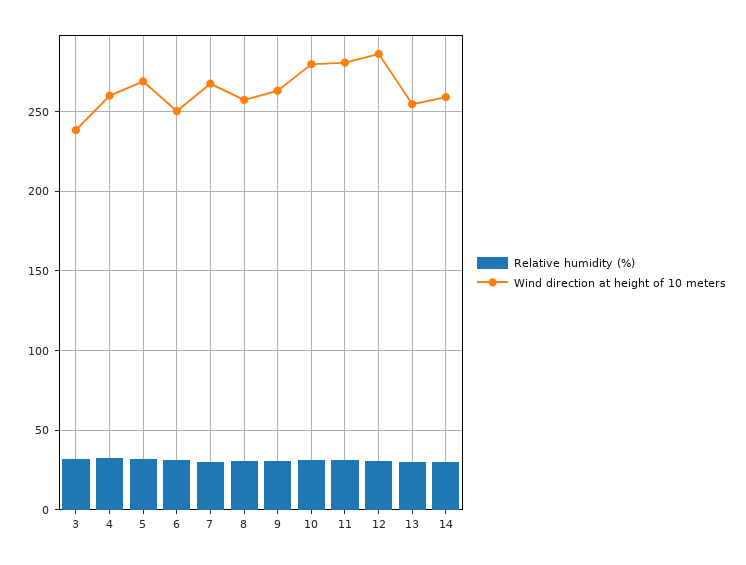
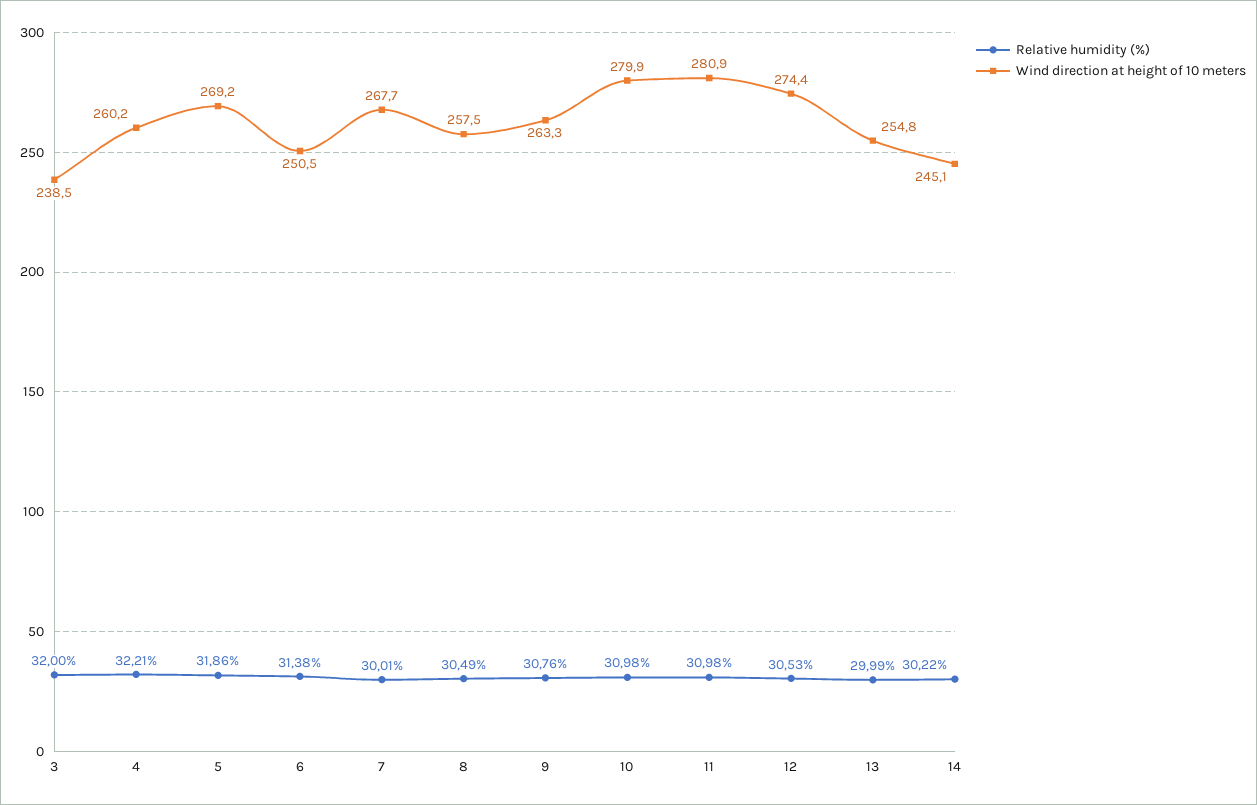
  {
    "Relative humidity (%)": {
      "3": 32,
      "4": 32.21,
      "5": 31.86,
      "6": 31.38,
      "7": 30.01,
      "8": 30.49,
      "9": 30.76,
      "10": 30.98,
      "11": 30.98,
      "12": 30.53,
      "13": 29.99,
      "14": 30.22
    },
    "Wind direction at height of 10 meters": {
      "3": 238.5,
      "4": 260.2,
      "5": 269.2,
      "6": 250.5,
      "7": 267.7,
      "8": 257.5,
      "9": 263.3,
      "10": 279.9,
      "11": 280.9,
-     "12": 285,
+     "12": 274.4,
      "13": 254.8,
-     "14": 260
+     "14": 245.1
    }
  }

